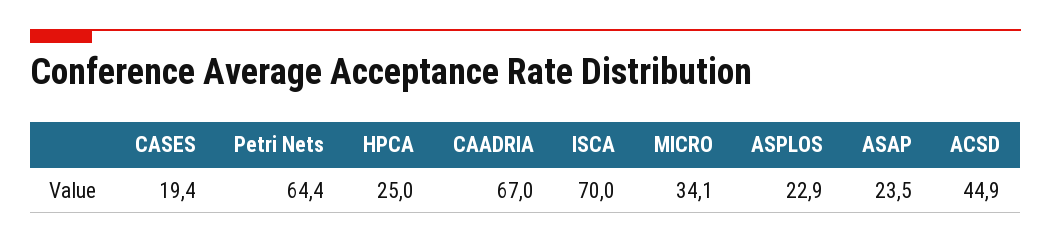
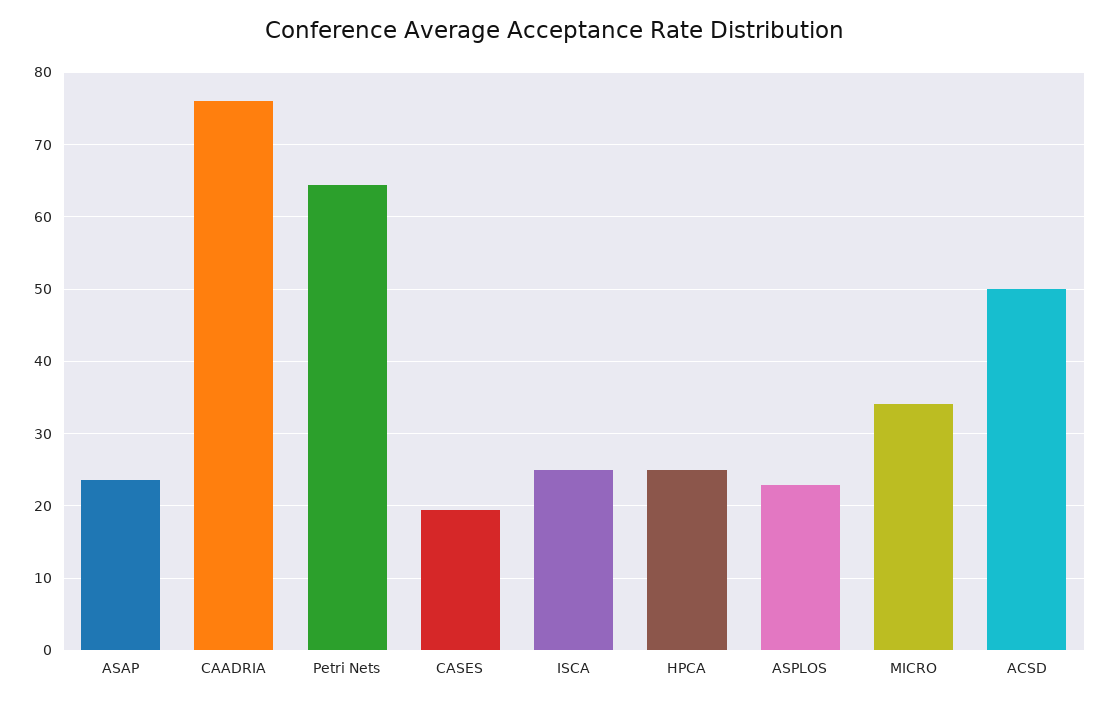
  {
    "CASES": 19.4,
    "Petri Nets": 64.4,
    "HPCA": 25,
-   "CAADRIA": 67,
+   "CAADRIA": 76,
-   "ISCA": 70,
+   "ISCA": 25,
    "MICRO": 34.1,
    "ASPLOS": 22.9,
    "ASAP": 23.5,
-   "ACSD": 44.9
+   "ACSD": 50
  }

